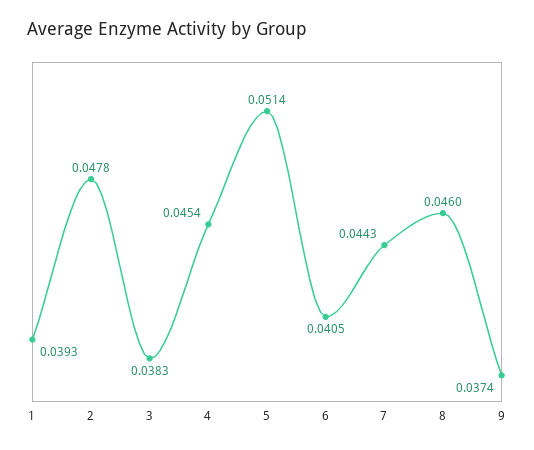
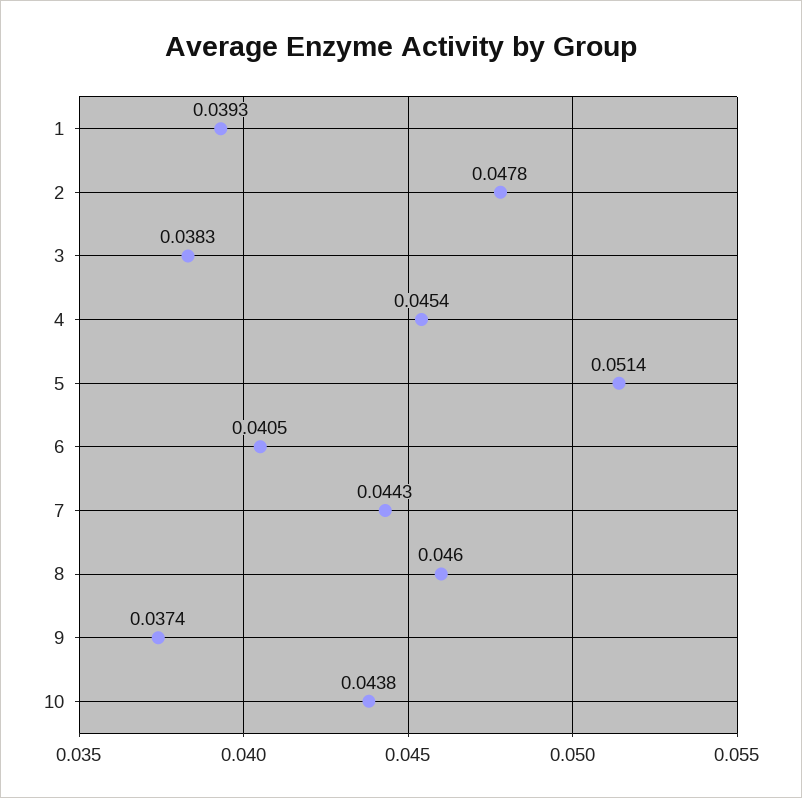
  {
    "1": 0.0393,
    "2": 0.0478,
    "3": 0.0383,
    "4": 0.0454,
    "5": 0.0514,
    "6": 0.0405,
    "7": 0.0443,
    "8": 0.046,
-   "9": 0.0374
+   "9": 0.0374,
+   "10": 0.0438
  }

